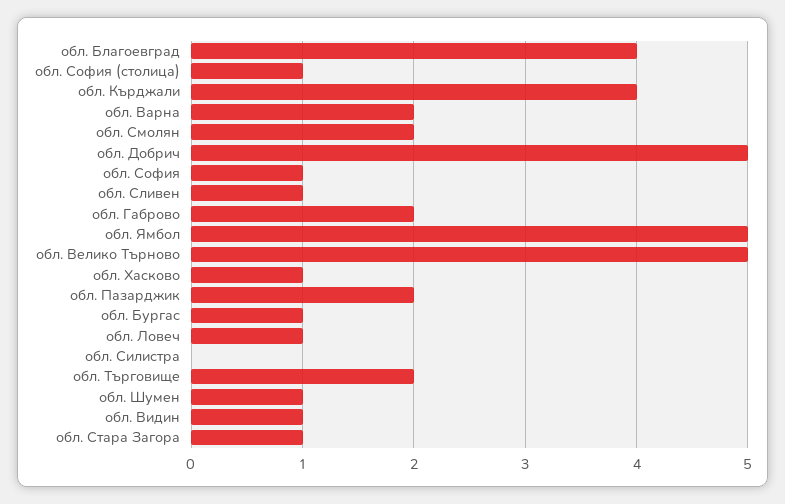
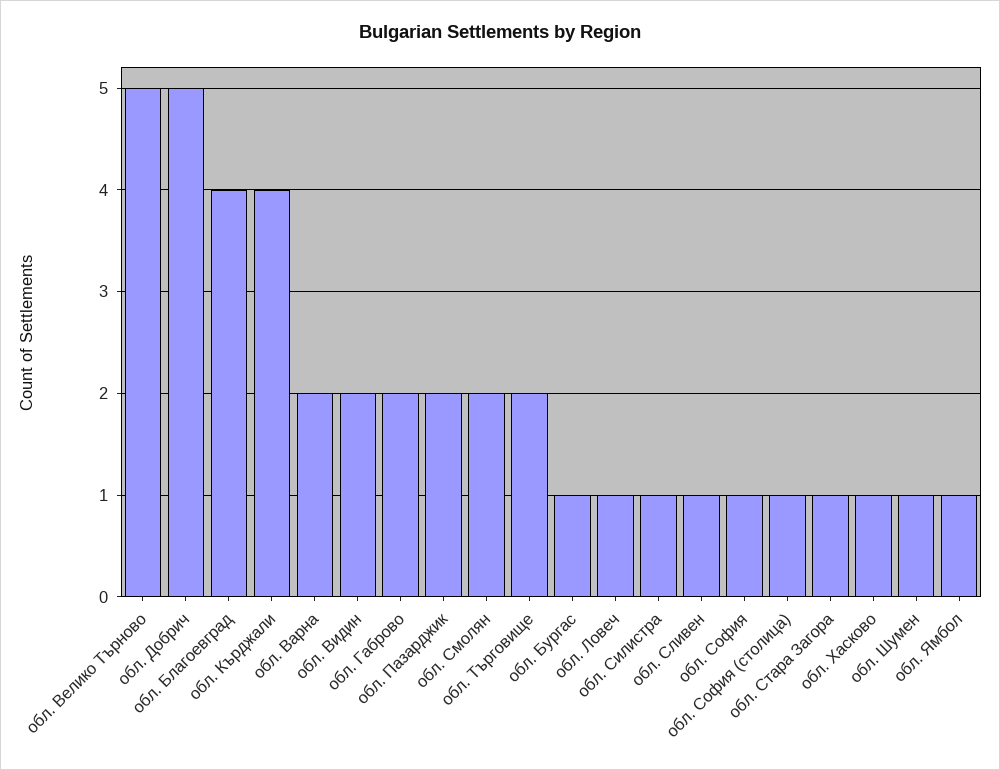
  {
    "обл. Благоевград": 4,
    "обл. София (столица)": 1,
    "обл. Кърджали": 4,
    "обл. Варна": 2,
    "обл. Смолян": 2,
    "обл. Добрич": 5,
    "обл. София": 1,
    "обл. Сливен": 1,
    "обл. Габрово": 2,
-   "обл. Ямбол": 5,
+   "обл. Ямбол": 1,
    "обл. Велико Търново": 5,
    "обл. Хасково": 1,
    "обл. Пазарджик": 2,
    "обл. Бургас": 1,
    "обл. Ловеч": 1,
-   "обл. Силистра": 0,
+   "обл. Силистра": 1,
    "обл. Търговище": 2,
    "обл. Шумен": 1,
-   "обл. Видин": 1,
+   "обл. Видин": 2,
    "обл. Стара Загора": 1
  }

